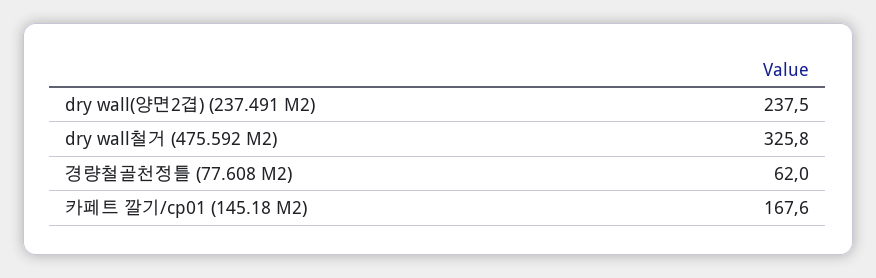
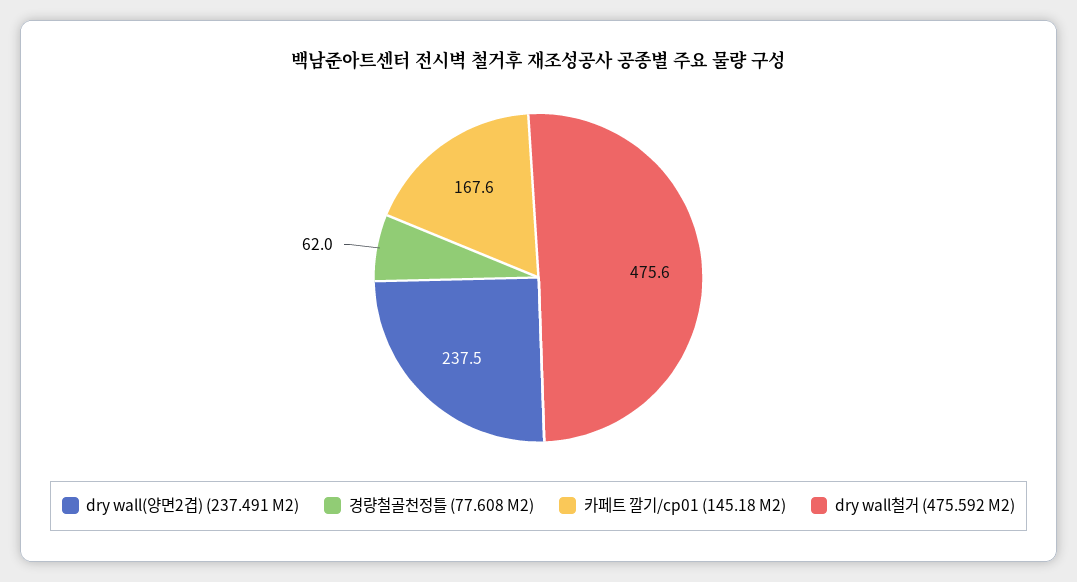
  {
    "dry wall(양면2겹) (237.491 M2)": 237.5,
-   "dry wall철거 (475.592 M2)": 325.8,
+   "dry wall철거 (475.592 M2)": 475.6,
    "경량철골천정틀 (77.608 M2)": 62,
    "카페트 깔기/cp01 (145.18 M2)": 167.6
  }

